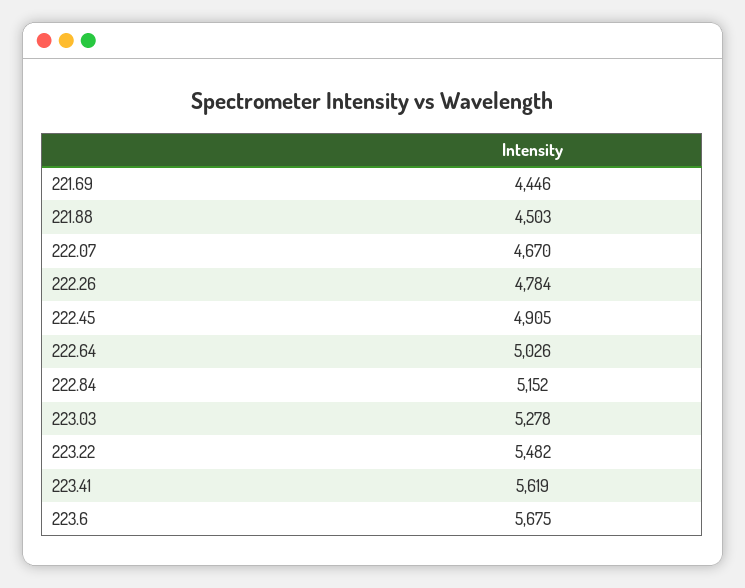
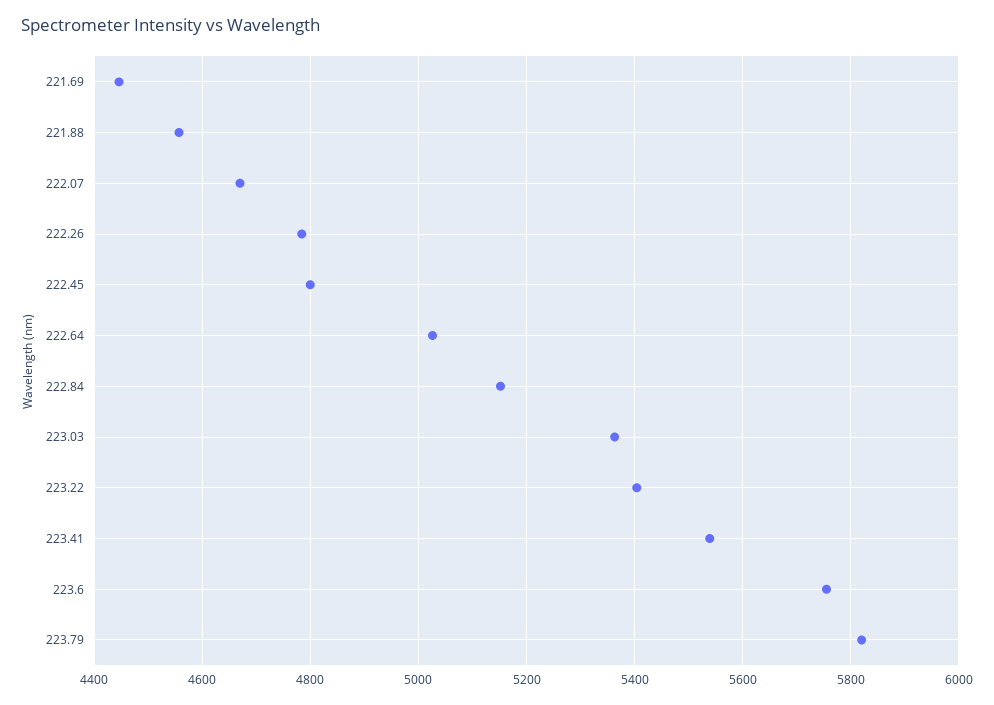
  {
    "221.69": 4446,
-   "221.88": 4503,
+   "221.88": 4560,
    "222.07": 4670,
    "222.26": 4784,
-   "222.45": 4905,
+   "222.45": 4800,
    "222.64": 5026,
    "222.84": 5152,
-   "223.03": 5278,
+   "223.03": 5360,
-   "223.22": 5482,
+   "223.22": 5400,
-   "223.41": 5619,
+   "223.41": 5540,
-   "223.6": 5675
+   "223.6": 5760,
+   "223.79": 5820
  }

